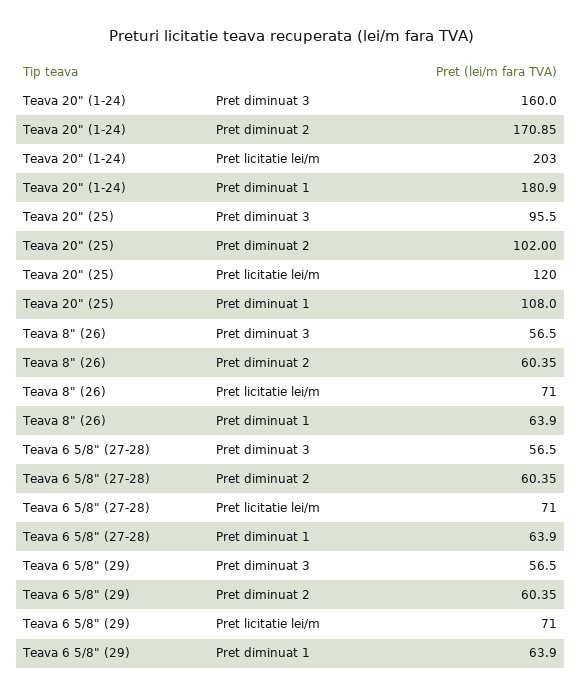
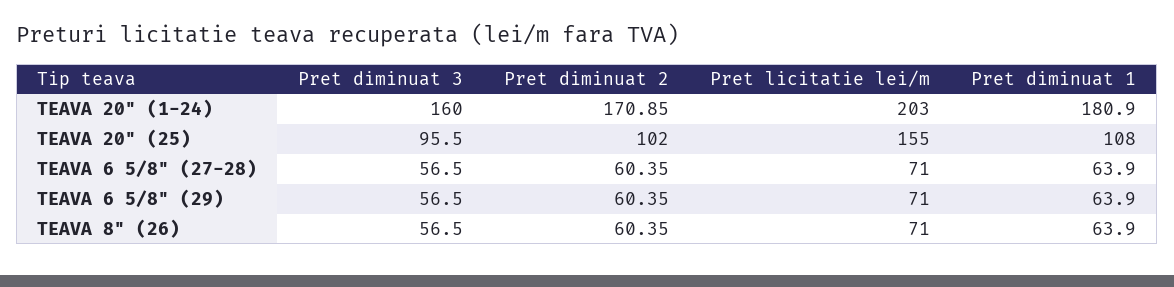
  {
    "Teava 20\" (1-24)": {
      "Pret diminuat 3": 160,
      "Pret diminuat 2": 170.85,
      "Pret licitatie lei/m": 203,
      "Pret diminuat 1": 180.9
    },
    "Teava 20\" (25)": {
      "Pret diminuat 3": 95.5,
      "Pret diminuat 2": 102,
-     "Pret licitatie lei/m": 120,
+     "Pret licitatie lei/m": 155,
      "Pret diminuat 1": 108
    },
    "Teava 8\" (26)": {
      "Pret diminuat 3": 56.5,
      "Pret diminuat 2": 60.35,
      "Pret licitatie lei/m": 71,
      "Pret diminuat 1": 63.9
    },
    "Teava 6 5/8\" (27-28)": {
      "Pret diminuat 3": 56.5,
      "Pret diminuat 2": 60.35,
      "Pret licitatie lei/m": 71,
      "Pret diminuat 1": 63.9
    },
    "Teava 6 5/8\" (29)": {
      "Pret diminuat 3": 56.5,
      "Pret diminuat 2": 60.35,
      "Pret licitatie lei/m": 71,
      "Pret diminuat 1": 63.9
    }
  }

